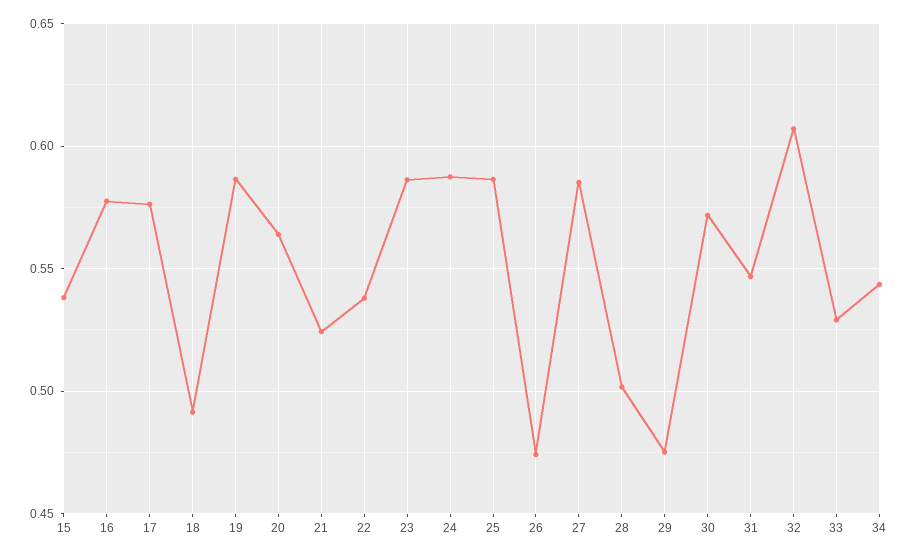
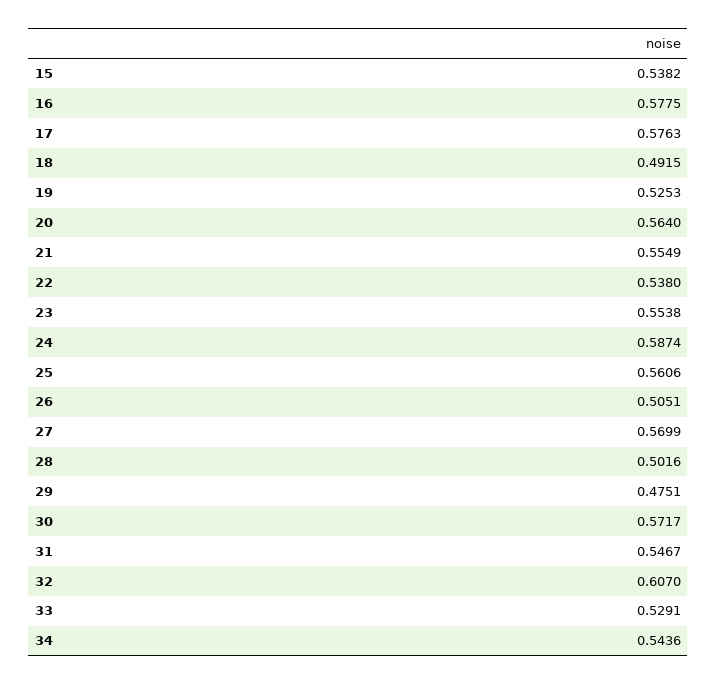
  {
    "15": 0.5382,
    "16": 0.5775,
    "17": 0.5763,
    "18": 0.4915,
-   "19": 0.585,
+   "19": 0.5253,
    "20": 0.564,
-   "21": 0.525,
+   "21": 0.5549,
    "22": 0.538,
-   "23": 0.585,
+   "23": 0.5538,
    "24": 0.5874,
-   "25": 0.585,
+   "25": 0.5606,
-   "26": 0.475,
+   "26": 0.5051,
-   "27": 0.585,
+   "27": 0.5699,
    "28": 0.5016,
    "29": 0.4751,
    "30": 0.5717,
    "31": 0.5467,
    "32": 0.607,
    "33": 0.5291,
    "34": 0.5436
  }

